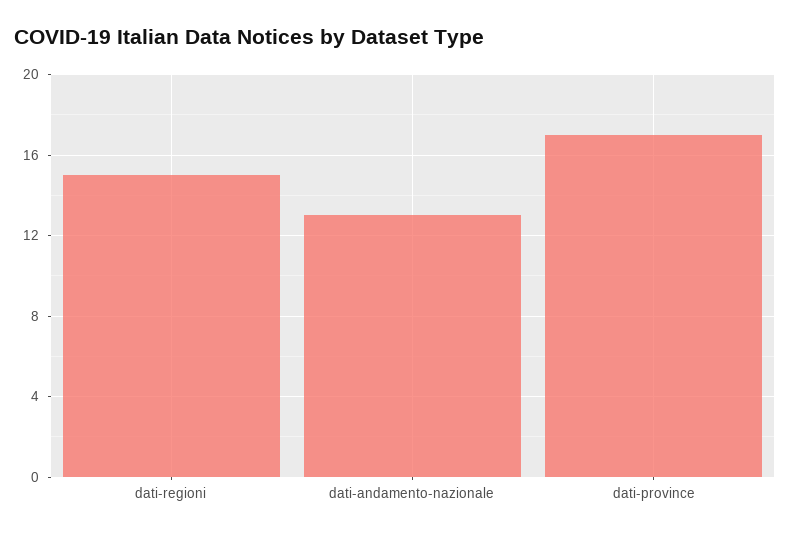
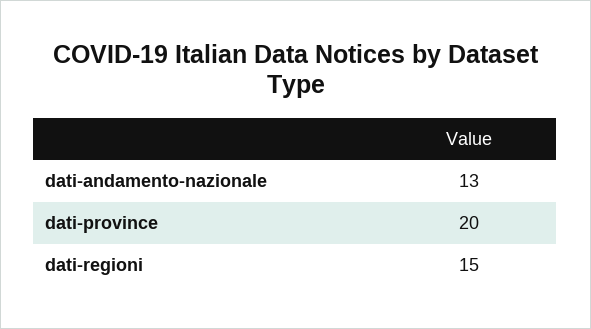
  {
    "dati-regioni": 15,
    "dati-andamento-nazionale": 13,
-   "dati-province": 17
+   "dati-province": 20
  }

